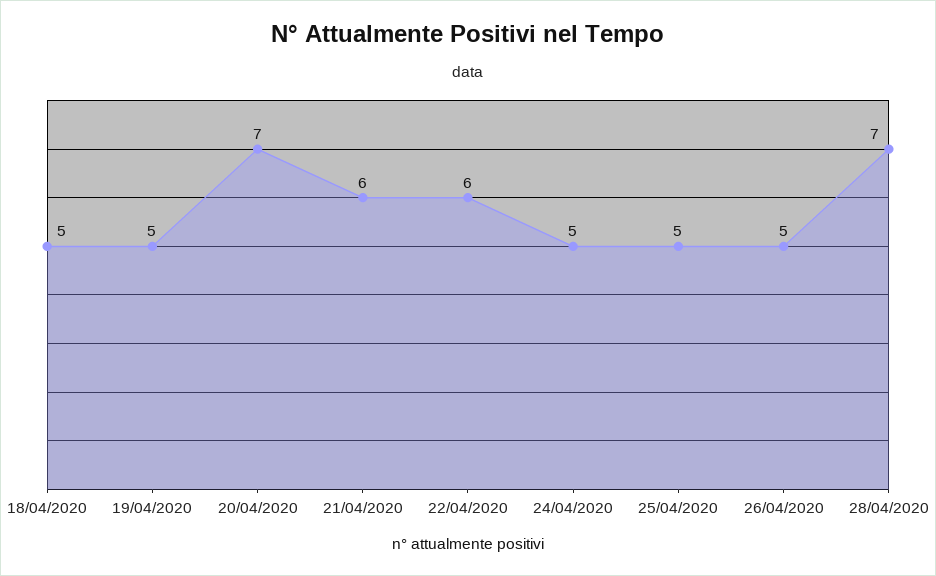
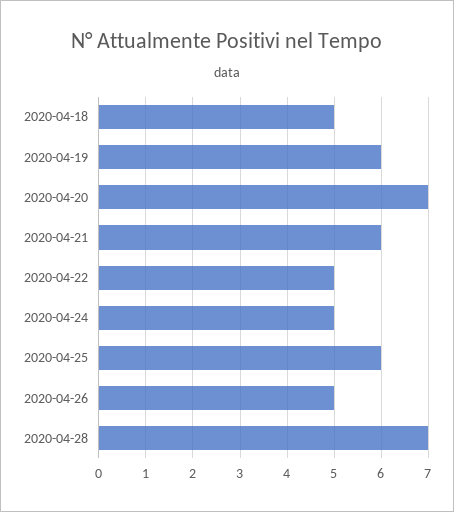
  {
    "18/04/2020": 5,
-   "19/04/2020": 5,
+   "19/04/2020": 6,
    "20/04/2020": 7,
    "21/04/2020": 6,
-   "22/04/2020": 6,
+   "22/04/2020": 5,
    "24/04/2020": 5,
-   "25/04/2020": 5,
+   "25/04/2020": 6,
    "26/04/2020": 5,
    "28/04/2020": 7
  }

